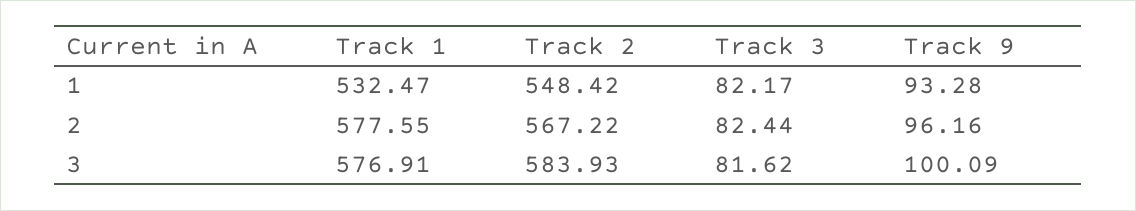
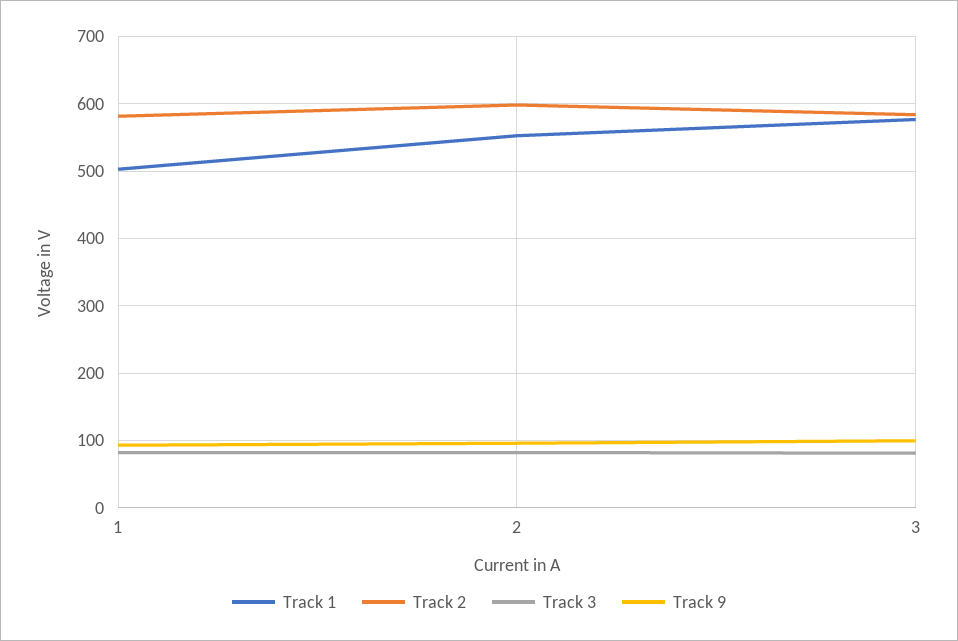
  {
    "Track 1": {
-     "1": 532.47,
+     "1": 500,
-     "2": 577.55,
+     "2": 550,
      "3": 576.91
    },
    "Track 2": {
-     "1": 548.42,
+     "1": 580,
-     "2": 567.22,
+     "2": 600,
      "3": 583.93
    },
    "Track 3": {
      "1": 82.17,
      "2": 82.44,
      "3": 81.62
    },
    "Track 9": {
      "1": 93.28,
      "2": 96.16,
      "3": 100.09
    }
  }

